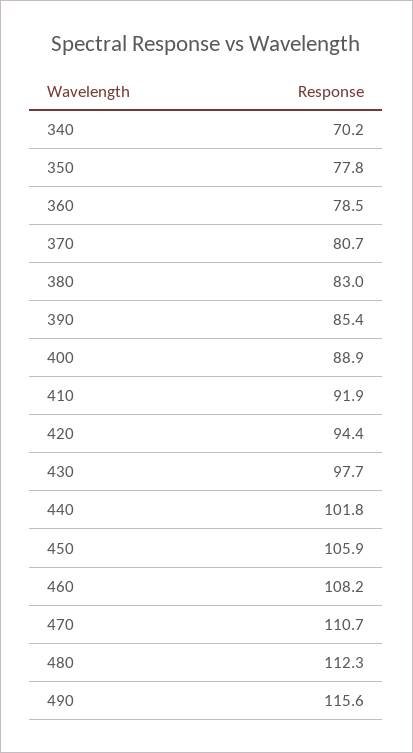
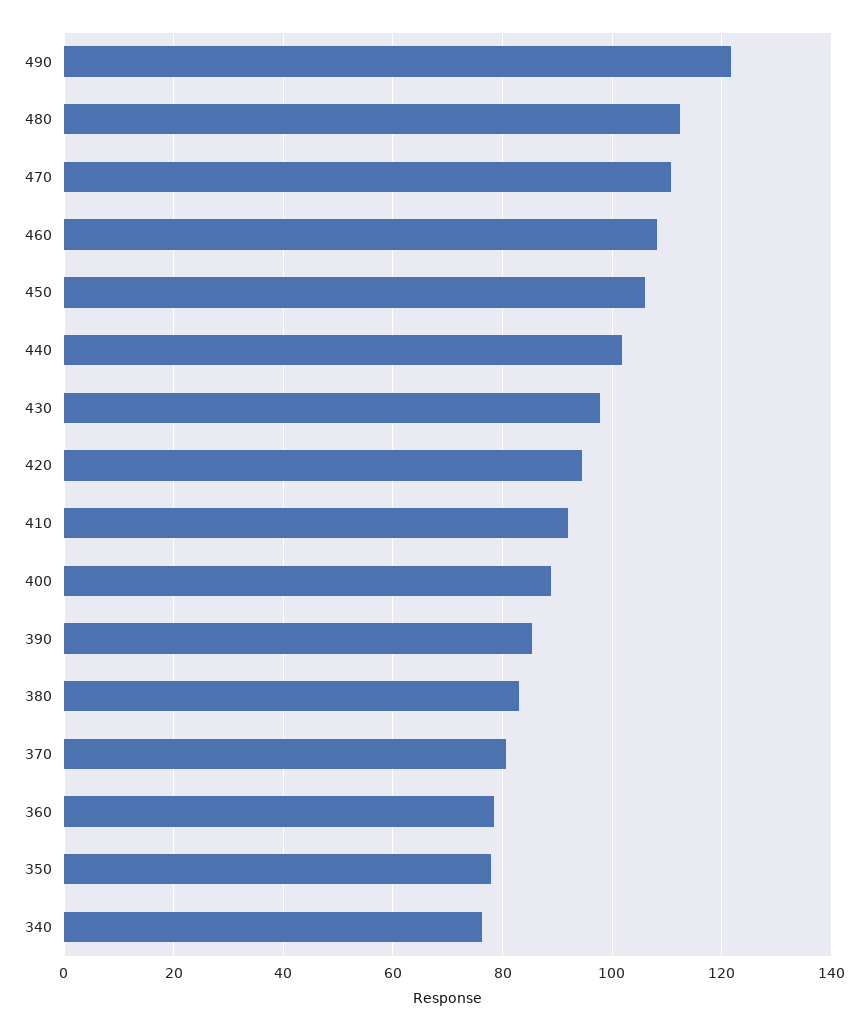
  {
-   "340": 70.2,
+   "340": 76,
    "350": 77.8,
    "360": 78.5,
    "370": 80.7,
    "380": 83,
    "390": 85.4,
    "400": 88.9,
    "410": 91.9,
    "420": 94.4,
    "430": 97.7,
    "440": 101.8,
    "450": 105.9,
    "460": 108.2,
    "470": 110.7,
    "480": 112.3,
-   "490": 115.6
+   "490": 122
  }

